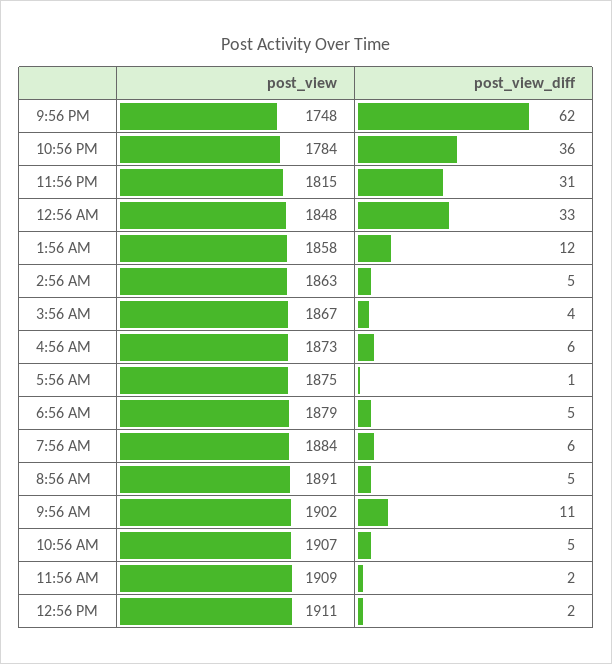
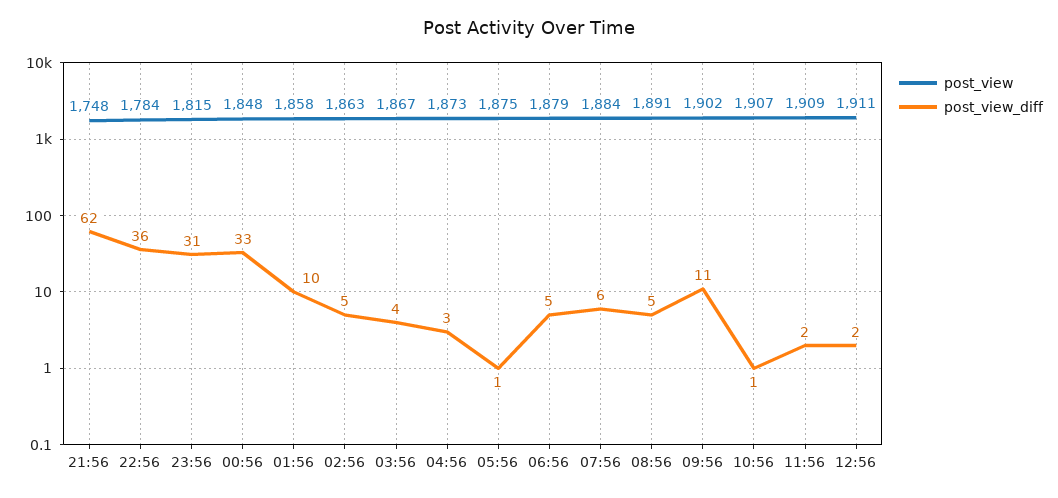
  {
    "post_view": {
      "9:56 PM": 1748,
      "10:56 PM": 1784,
      "11:56 PM": 1815,
      "12:56 AM": 1848,
      "1:56 AM": 1858,
      "2:56 AM": 1863,
      "3:56 AM": 1867,
      "4:56 AM": 1873,
      "5:56 AM": 1875,
      "6:56 AM": 1879,
      "7:56 AM": 1884,
      "8:56 AM": 1891,
      "9:56 AM": 1902,
      "10:56 AM": 1907,
      "11:56 AM": 1909,
      "12:56 PM": 1911
    },
    "post_view_diff": {
      "9:56 PM": 62,
      "10:56 PM": 36,
      "11:56 PM": 31,
      "12:56 AM": 33,
-     "1:56 AM": 12,
+     "1:56 AM": 10,
      "2:56 AM": 5,
      "3:56 AM": 4,
-     "4:56 AM": 6,
+     "4:56 AM": 3,
      "5:56 AM": 1,
      "6:56 AM": 5,
      "7:56 AM": 6,
      "8:56 AM": 5,
      "9:56 AM": 11,
-     "10:56 AM": 5,
+     "10:56 AM": 1,
      "11:56 AM": 2,
      "12:56 PM": 2
    }
  }

